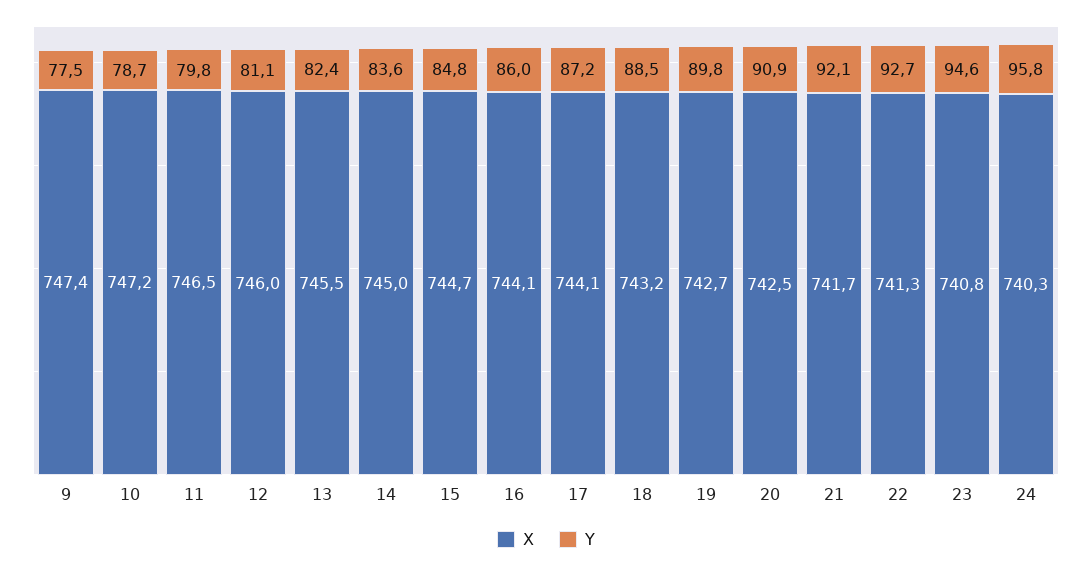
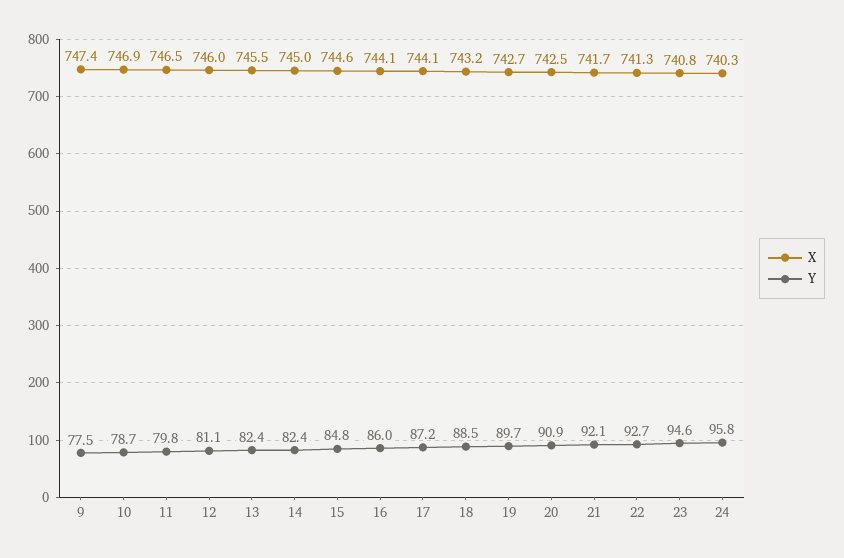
  {
    "X": {
      "9": 747.4,
-     "10": 747.2,
+     "10": 746.9,
      "11": 746.5,
      "12": 746,
      "13": 745.5,
      "14": 745,
-     "15": 744.7,
+     "15": 744.6,
      "16": 744.1,
      "17": 744.1,
      "18": 743.2,
      "19": 742.7,
      "20": 742.5,
      "21": 741.7,
      "22": 741.3,
      "23": 740.8,
      "24": 740.3
    },
    "Y": {
      "9": 77.5,
      "10": 78.7,
      "11": 79.8,
      "12": 81.1,
      "13": 82.4,
-     "14": 83.6,
+     "14": 82.4,
      "15": 84.8,
      "16": 86,
      "17": 87.2,
      "18": 88.5,
-     "19": 89.8,
+     "19": 89.7,
      "20": 90.9,
      "21": 92.1,
      "22": 92.7,
      "23": 94.6,
      "24": 95.8
    }
  }

